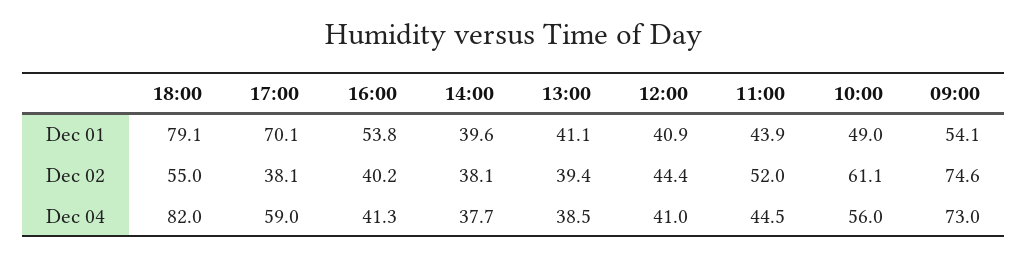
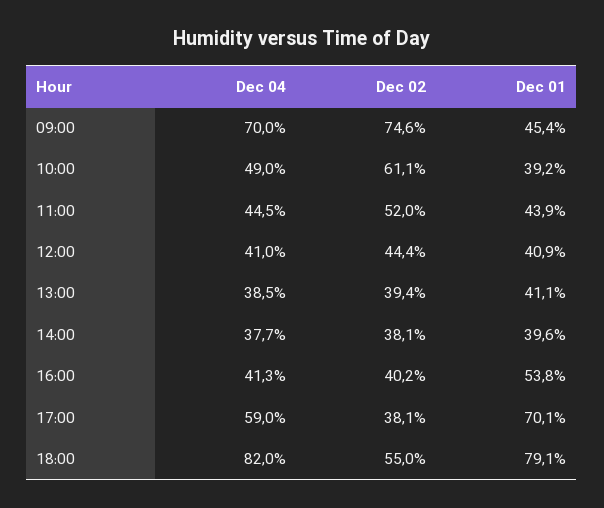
  {
    "18:00": {
      "Dec 01": 79.1,
      "Dec 02": 55,
      "Dec 04": 82
    },
    "17:00": {
      "Dec 01": 70.1,
      "Dec 02": 38.1,
      "Dec 04": 59
    },
    "16:00": {
      "Dec 01": 53.8,
      "Dec 02": 40.2,
      "Dec 04": 41.3
    },
    "14:00": {
      "Dec 01": 39.6,
      "Dec 02": 38.1,
      "Dec 04": 37.7
    },
    "13:00": {
      "Dec 01": 41.1,
      "Dec 02": 39.4,
      "Dec 04": 38.5
    },
    "12:00": {
      "Dec 01": 40.9,
      "Dec 02": 44.4,
      "Dec 04": 41
    },
    "11:00": {
      "Dec 01": 43.9,
      "Dec 02": 52,
      "Dec 04": 44.5
    },
    "10:00": {
-     "Dec 01": 49,
+     "Dec 01": 39.2,
      "Dec 02": 61.1,
-     "Dec 04": 56
+     "Dec 04": 49
    },
    "09:00": {
-     "Dec 01": 54.1,
+     "Dec 01": 45.4,
      "Dec 02": 74.6,
-     "Dec 04": 73
+     "Dec 04": 70
    }
  }

